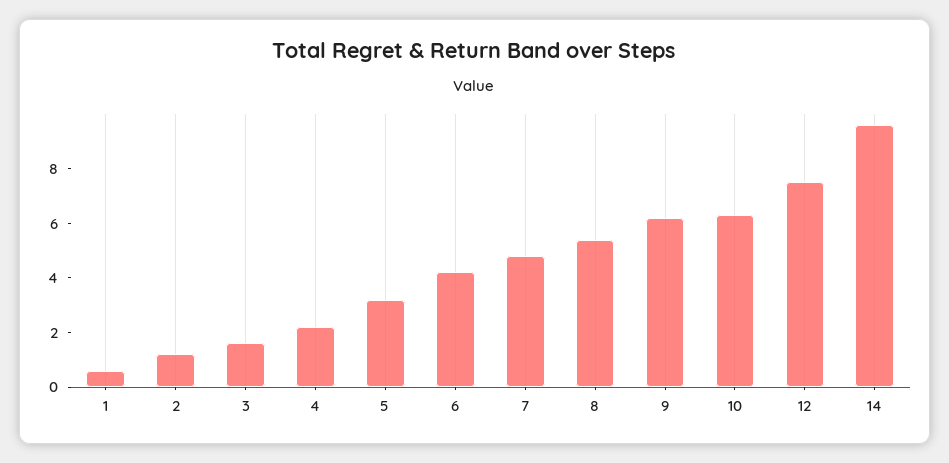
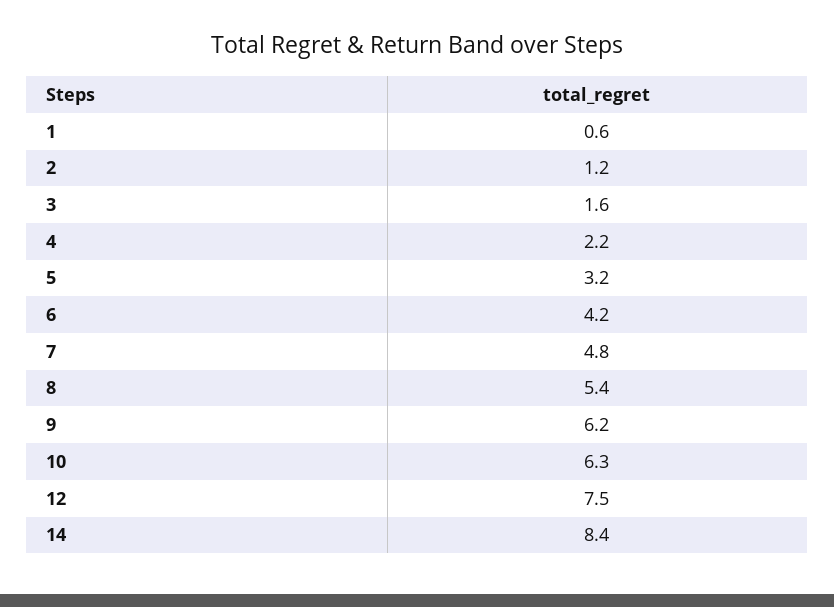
  {
    "1": 0.6,
    "2": 1.2,
    "3": 1.6,
    "4": 2.2,
    "5": 3.2,
    "6": 4.2,
    "7": 4.8,
    "8": 5.4,
    "9": 6.2,
    "10": 6.3,
    "12": 7.5,
-   "14": 9.5
+   "14": 8.4
  }

